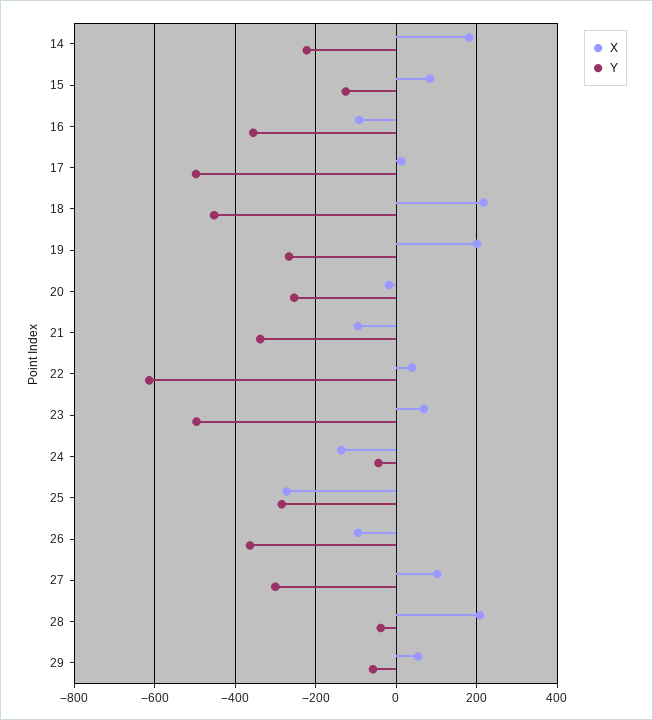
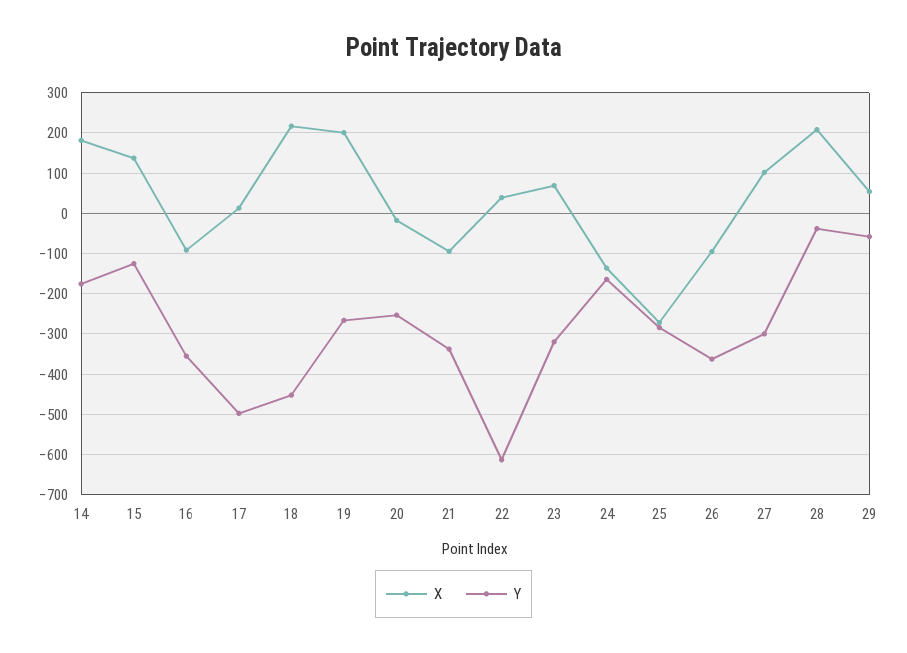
  {
    "X": {
      "14": 180,
-     "15": 80,
+     "15": 140,
      "16": -100,
      "17": 20,
      "18": 220,
      "19": 200,
      "20": -20,
      "21": -100,
      "22": 40,
      "23": 60,
      "24": -140,
      "25": -280,
      "26": -100,
      "27": 100,
      "28": 200,
      "29": 60
    },
    "Y": {
-     "14": -220,
+     "14": -180,
      "15": -120,
      "16": -360,
      "17": -500,
      "18": -460,
      "19": -260,
      "20": -260,
      "21": -340,
      "22": -620,
-     "23": -500,
+     "23": -320,
-     "24": -40,
+     "24": -160,
      "25": -280,
      "26": -360,
      "27": -300,
      "28": -40,
      "29": -60
    }
  }

